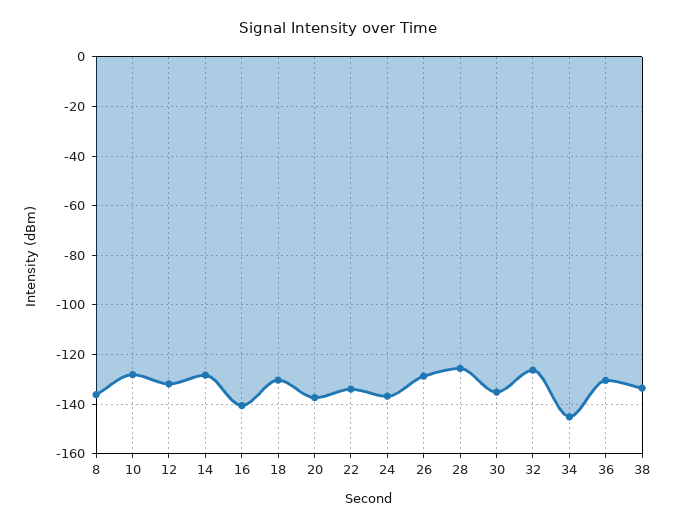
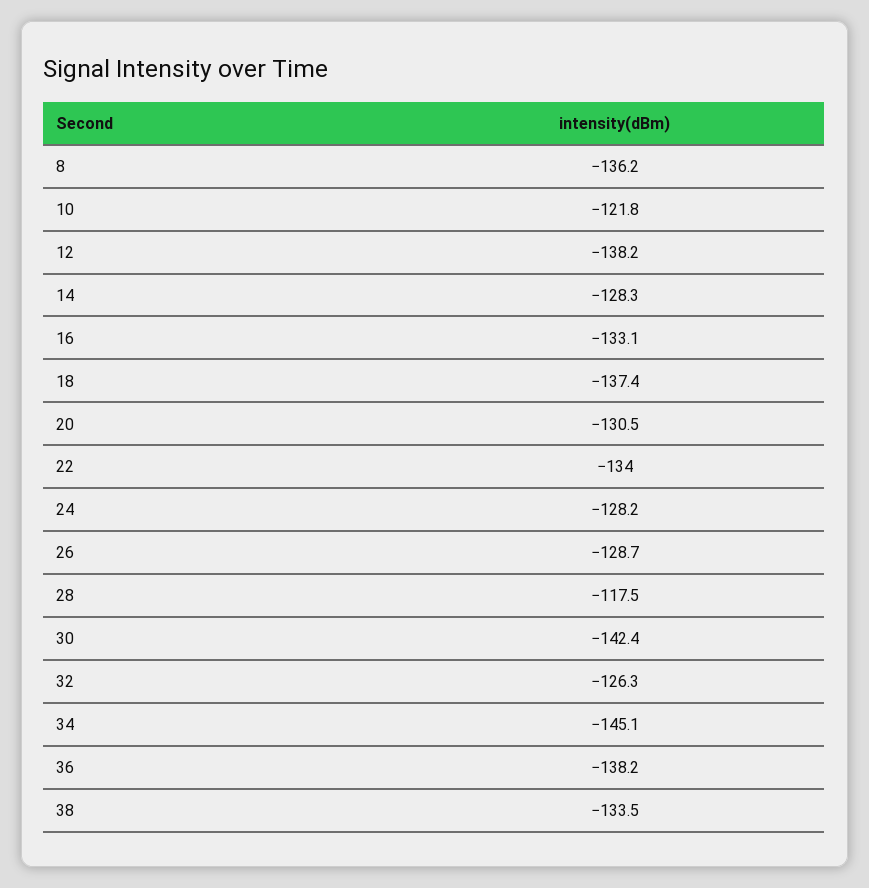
  {
    "8": -136.2,
-   "10": -127.5,
+   "10": -121.8,
-   "12": -132.5,
+   "12": -138.2,
    "14": -128.3,
-   "16": -140,
+   "16": -133.1,
-   "18": -130,
+   "18": -137.4,
-   "20": -137.5,
+   "20": -130.5,
    "22": -134,
-   "24": -137.5,
+   "24": -128.2,
    "26": -128.7,
-   "28": -125,
+   "28": -117.5,
-   "30": -135,
+   "30": -142.4,
    "32": -126.3,
    "34": -145.1,
-   "36": -130,
+   "36": -138.2,
    "38": -133.5
  }

